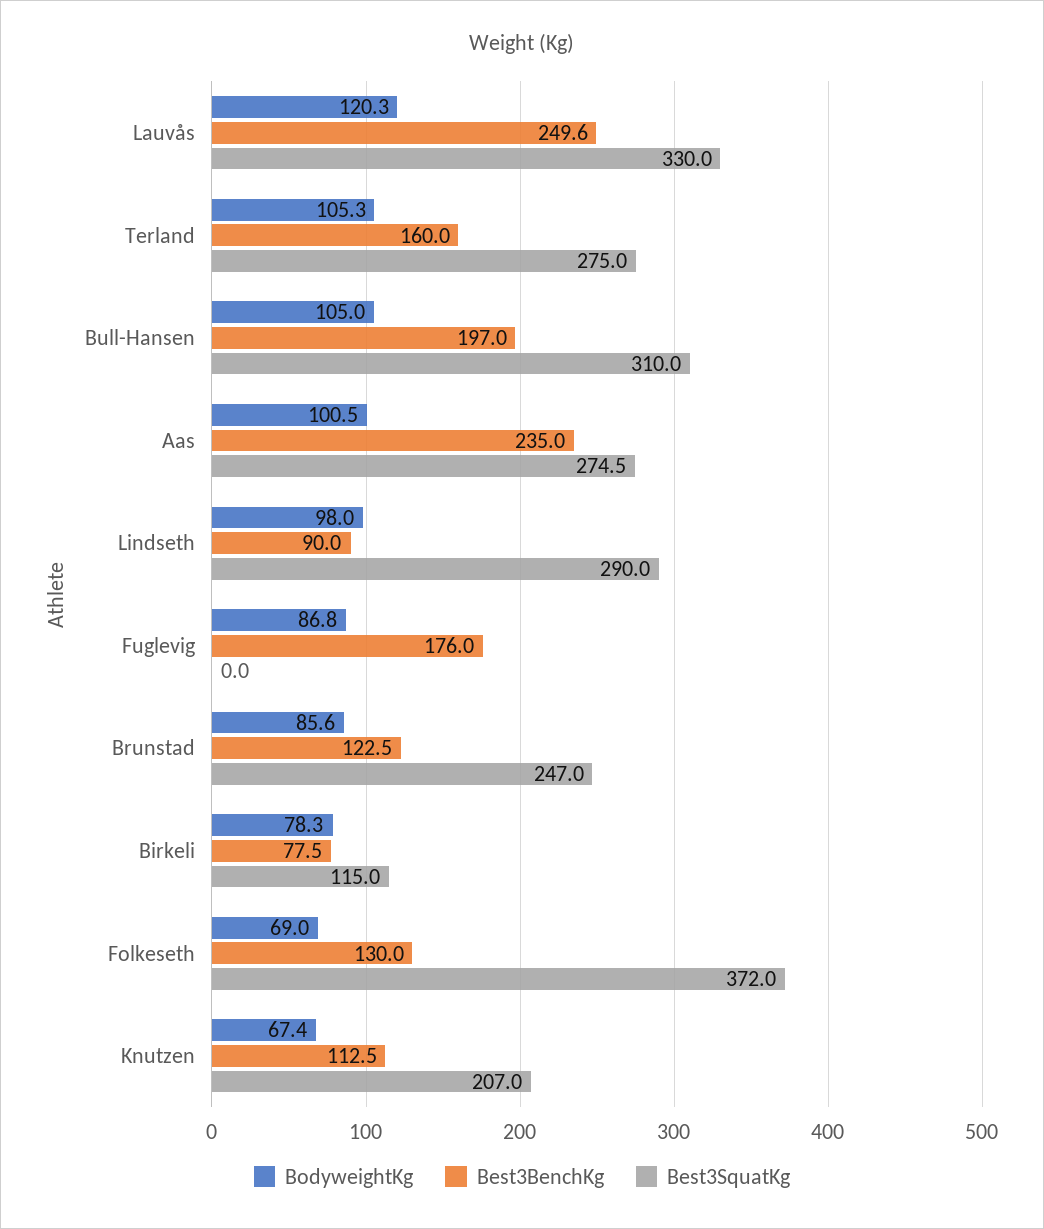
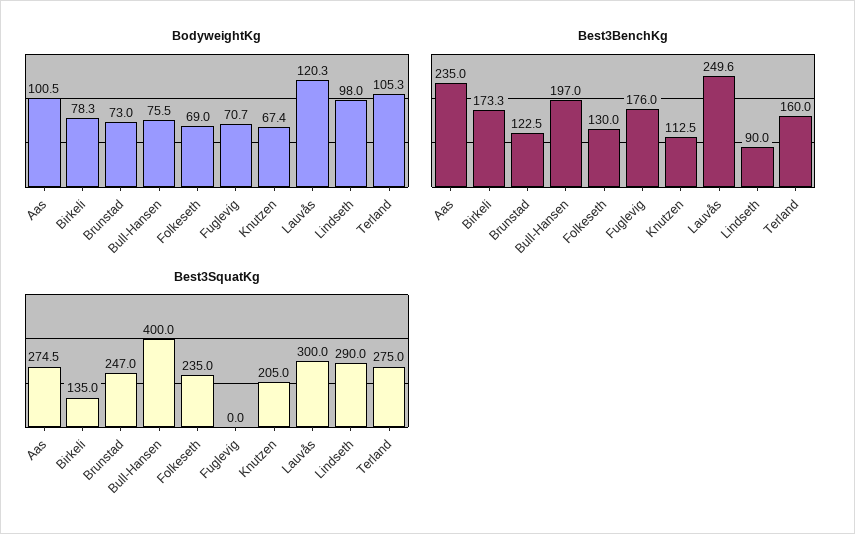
  {
    "BodyweightKg": {
      "Lauvås": 120.3,
      "Terland": 105.3,
-     "Bull-Hansen": 105,
+     "Bull-Hansen": 75.5,
      "Aas": 100.5,
      "Lindseth": 98,
-     "Fuglevig": 86.8,
+     "Fuglevig": 70.7,
-     "Brunstad": 85.6,
+     "Brunstad": 73,
      "Birkeli": 78.3,
      "Folkeseth": 69,
      "Knutzen": 67.4
    },
    "Best3BenchKg": {
      "Lauvås": 249.6,
      "Terland": 160,
      "Bull-Hansen": 197,
      "Aas": 235,
      "Lindseth": 90,
      "Fuglevig": 176,
      "Brunstad": 122.5,
-     "Birkeli": 77.5,
+     "Birkeli": 173.3,
      "Folkeseth": 130,
      "Knutzen": 112.5
    },
    "Best3SquatKg": {
-     "Lauvås": 330,
+     "Lauvås": 300,
      "Terland": 275,
-     "Bull-Hansen": 310,
+     "Bull-Hansen": 400,
      "Aas": 274.5,
      "Lindseth": 290,
      "Fuglevig": 0,
      "Brunstad": 247,
-     "Birkeli": 115,
+     "Birkeli": 135,
-     "Folkeseth": 372,
+     "Folkeseth": 235,
-     "Knutzen": 207
+     "Knutzen": 205
    }
  }

